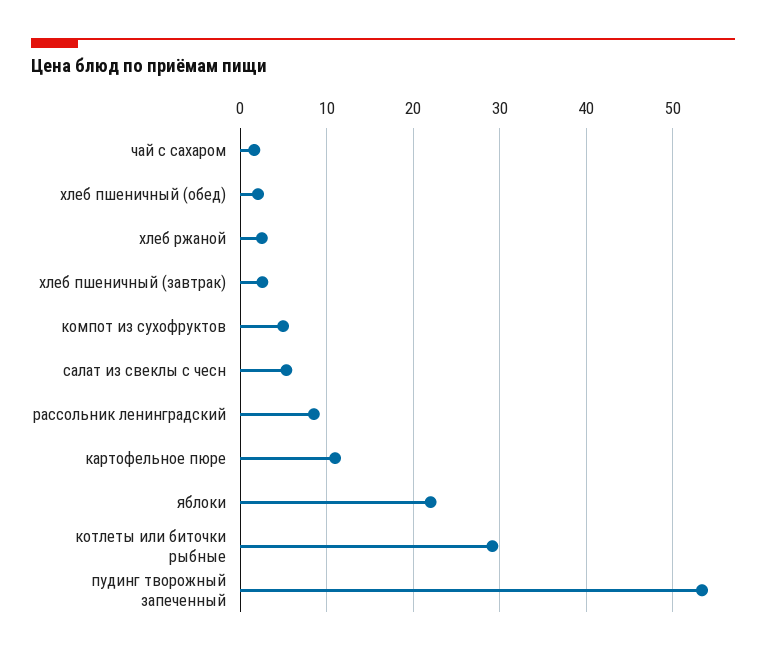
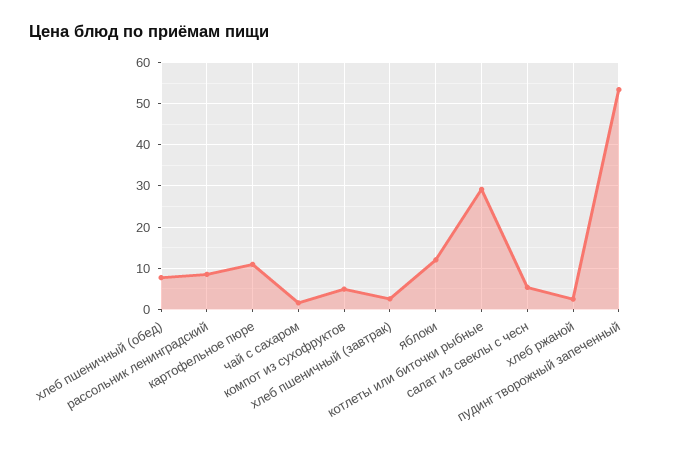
  {
    "чай с сахаром": 2,
-   "хлеб пшеничный (обед)": 2,
+   "хлеб пшеничный (обед)": 8,
    "хлеб ржаной": 2,
    "хлеб пшеничный (завтрак)": 3,
    "компот из сухофруктов": 5,
    "салат из свеклы с чесн": 5,
    "рассольник ленинградский": 8,
    "картофельное пюре": 11,
-   "яблоки": 22,
+   "яблоки": 12,
    "котлеты или биточки рыбные": 29,
    "пудинг творожный запеченный": 53
  }

